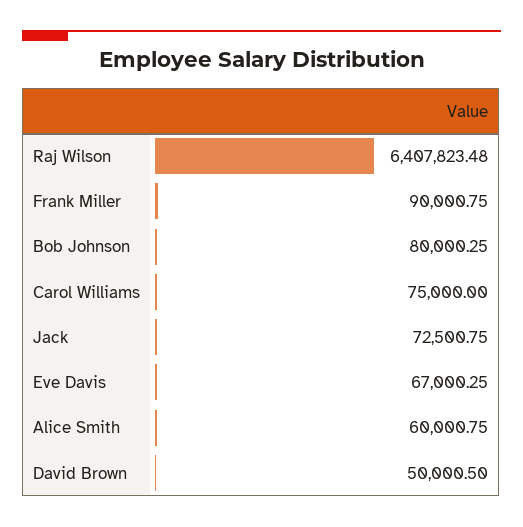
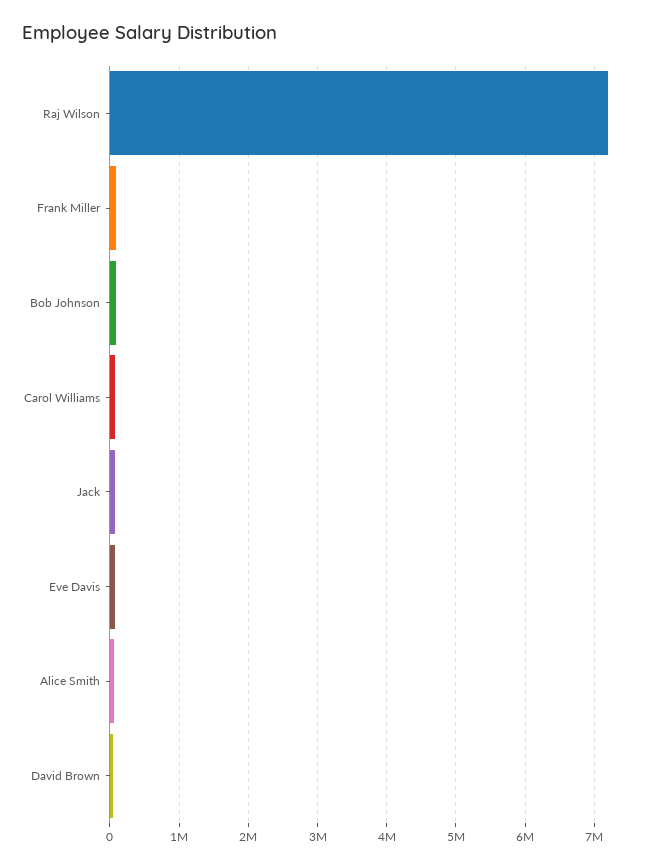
  {
-   "Raj Wilson": 6407823.48,
+   "Raj Wilson": 7200000,
    "Frank Miller": 90000.75,
    "Bob Johnson": 80000.25,
    "Carol Williams": 75000,
    "Jack": 72500.75,
    "Eve Davis": 67000.25,
    "Alice Smith": 60000.75,
    "David Brown": 50000.5
  }

